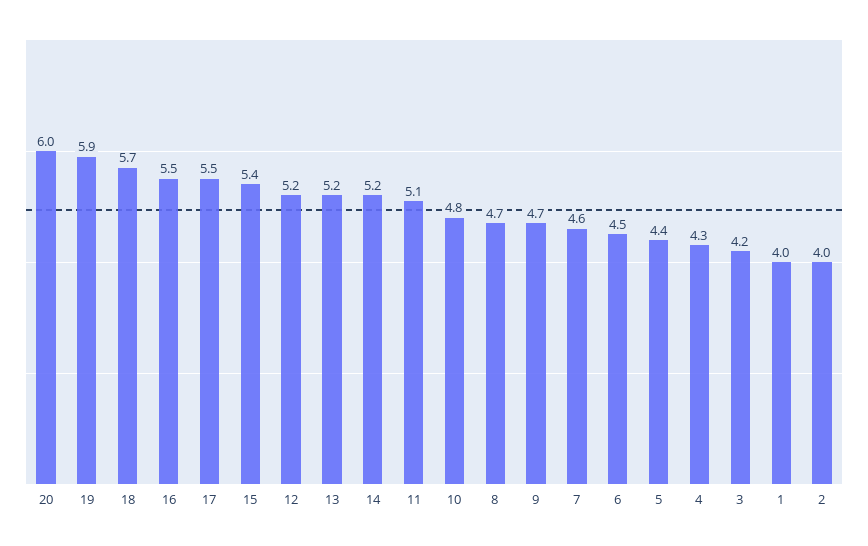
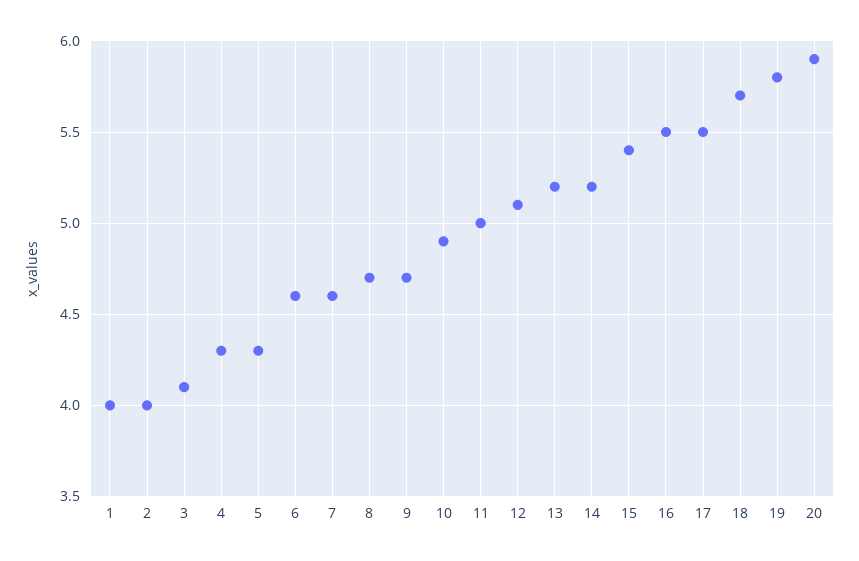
  {
-   "20": 6,
+   "20": 5.9,
-   "19": 5.9,
+   "19": 5.8,
    "18": 5.7,
    "16": 5.5,
    "17": 5.5,
    "15": 5.4,
-   "12": 5.2,
+   "12": 5.1,
    "13": 5.2,
    "14": 5.2,
-   "11": 5.1,
+   "11": 5,
-   "10": 4.8,
+   "10": 4.9,
    "8": 4.7,
    "9": 4.7,
    "7": 4.6,
-   "6": 4.5,
+   "6": 4.6,
-   "5": 4.4,
+   "5": 4.3,
    "4": 4.3,
-   "3": 4.2,
+   "3": 4.1,
    "1": 4,
    "2": 4
  }

